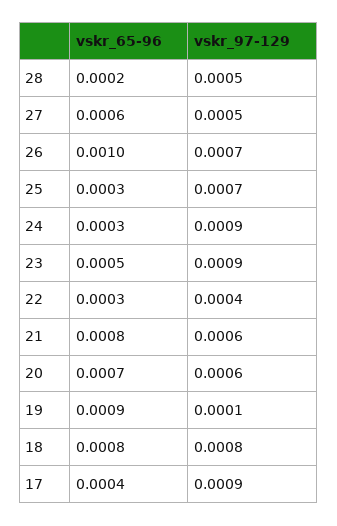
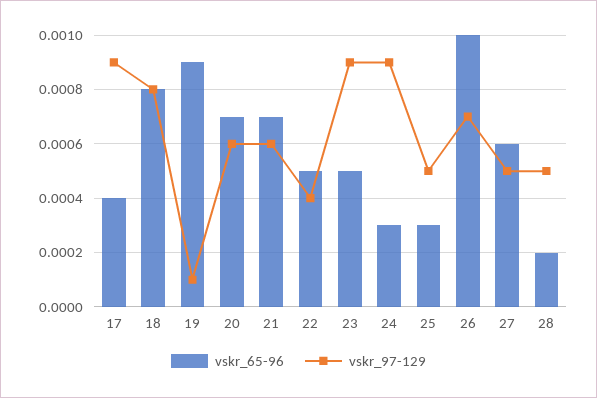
  {
    "vskr_65-96": {
      "28": 0.0002,
      "27": 0.0006,
      "26": 0.001,
      "25": 0.0003,
      "24": 0.0003,
      "23": 0.0005,
-     "22": 0.0003,
+     "22": 0.0005,
-     "21": 0.0008,
+     "21": 0.0007,
      "20": 0.0007,
      "19": 0.0009,
      "18": 0.0008,
      "17": 0.0004
    },
    "vskr_97-129": {
      "28": 0.0005,
      "27": 0.0005,
      "26": 0.0007,
-     "25": 0.0007,
+     "25": 0.0005,
      "24": 0.0009,
      "23": 0.0009,
      "22": 0.0004,
      "21": 0.0006,
      "20": 0.0006,
      "19": 0.0001,
      "18": 0.0008,
      "17": 0.0009
    }
  }

